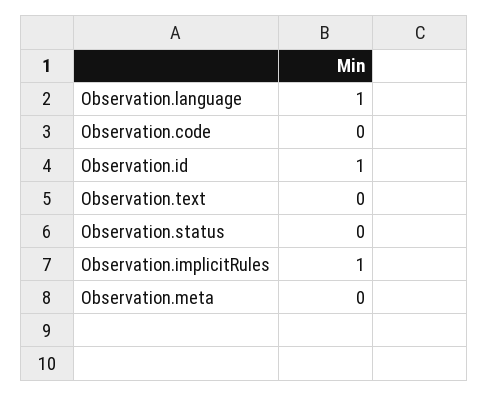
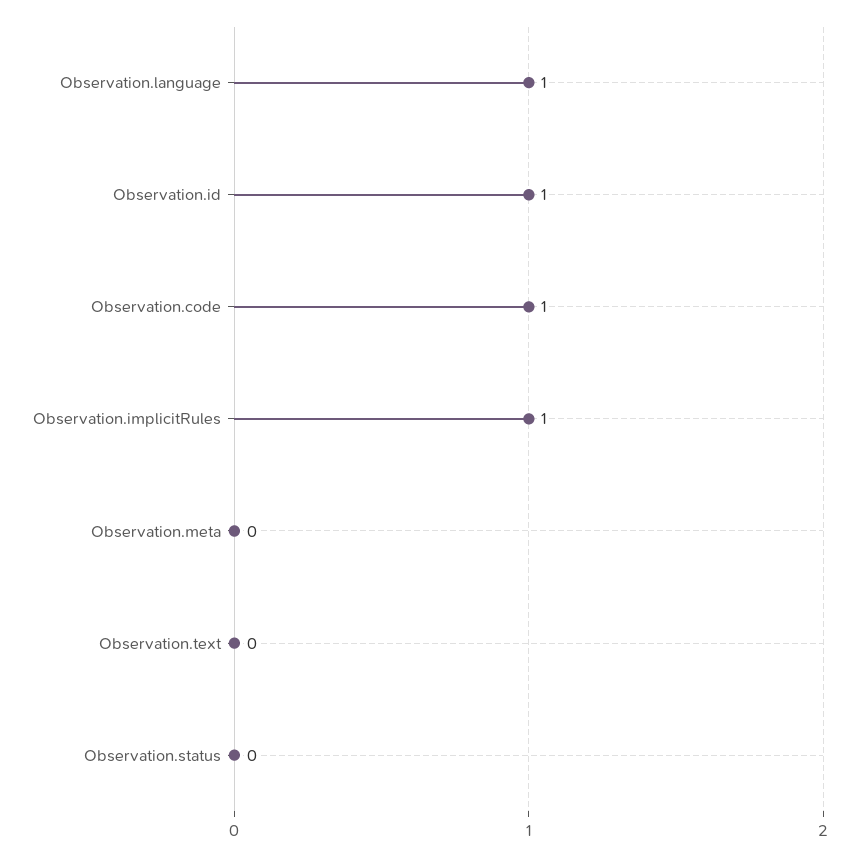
  {
    "Observation.language": 1,
-   "Observation.code": 0,
+   "Observation.code": 1,
    "Observation.id": 1,
    "Observation.text": 0,
    "Observation.status": 0,
    "Observation.implicitRules": 1,
    "Observation.meta": 0
  }

